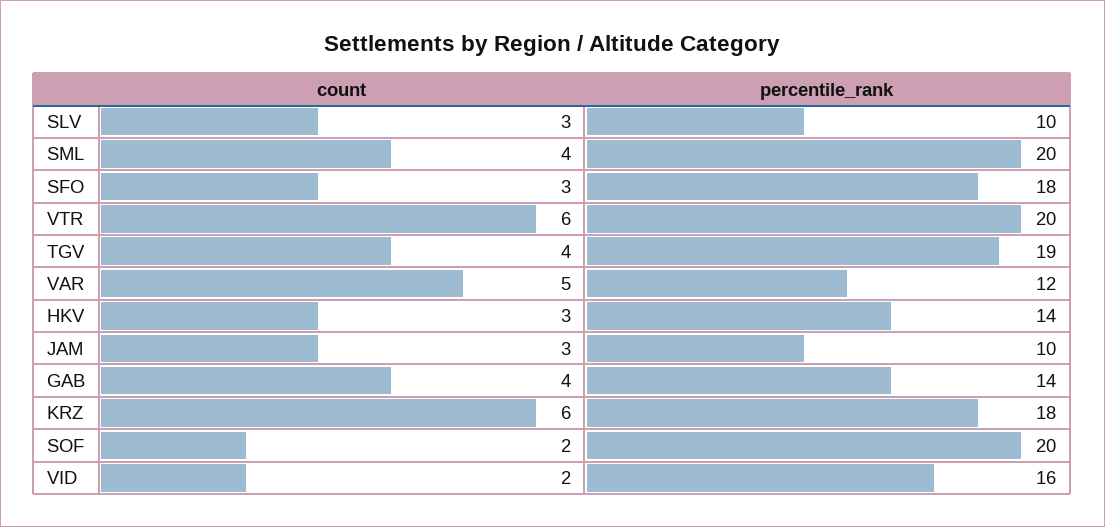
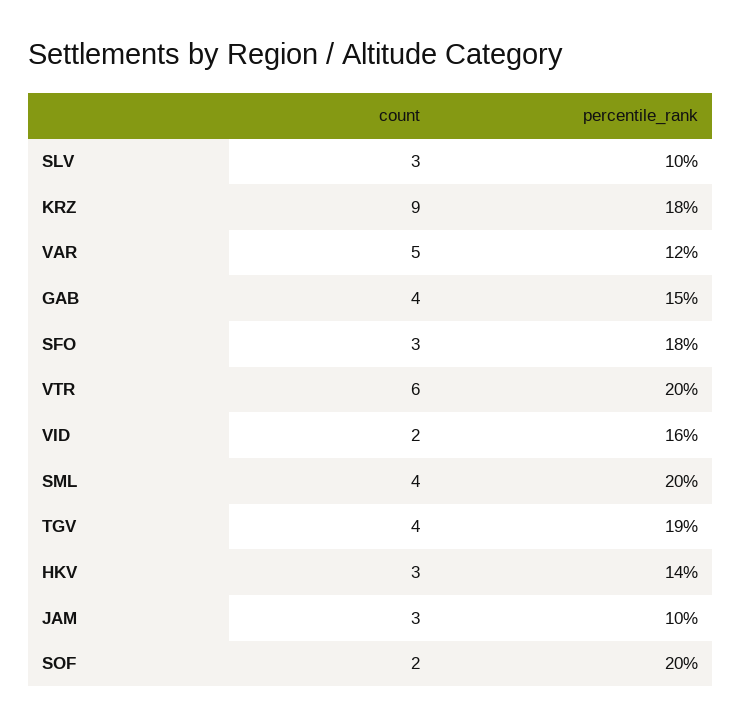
  {
    "count": {
      "SLV": 3,
      "SML": 4,
      "SFO": 3,
      "VTR": 6,
      "TGV": 4,
      "VAR": 5,
      "HKV": 3,
      "JAM": 3,
      "GAB": 4,
-     "KRZ": 6,
+     "KRZ": 9,
      "SOF": 2,
      "VID": 2
    },
    "percentile_rank": {
      "SLV": 10,
      "SML": 20,
      "SFO": 18,
      "VTR": 20,
      "TGV": 19,
      "VAR": 12,
      "HKV": 14,
      "JAM": 10,
-     "GAB": 14,
+     "GAB": 15,
      "KRZ": 18,
      "SOF": 20,
      "VID": 16
    }
  }

